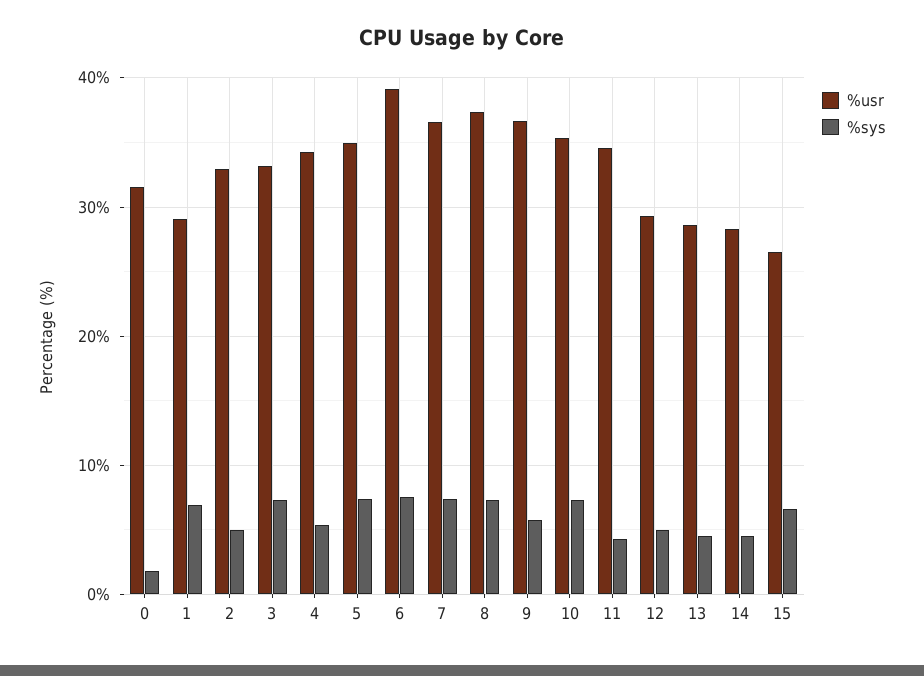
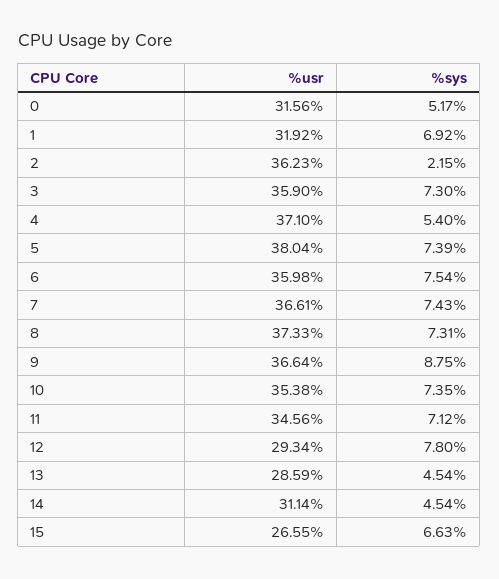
  {
    "%usr": {
      "0": 31.56,
-     "1": 29,
+     "1": 31.92,
-     "2": 33,
+     "2": 36.23,
-     "3": 33,
+     "3": 35.9,
-     "4": 34,
+     "4": 37.1,
-     "5": 35,
+     "5": 38.04,
-     "6": 39,
+     "6": 35.98,
      "7": 36.61,
      "8": 37.33,
      "9": 36.64,
      "10": 35.38,
      "11": 34.56,
      "12": 29.34,
      "13": 28.59,
-     "14": 28,
+     "14": 31.14,
      "15": 26.55
    },
    "%sys": {
-     "0": 2,
+     "0": 5.17,
      "1": 6.92,
-     "2": 5,
+     "2": 2.15,
      "3": 7.3,
      "4": 5.4,
      "5": 7.39,
      "6": 7.54,
      "7": 7.43,
      "8": 7.31,
-     "9": 6,
+     "9": 8.75,
      "10": 7.35,
-     "11": 4,
+     "11": 7.12,
-     "12": 5,
+     "12": 7.8,
      "13": 4.54,
      "14": 4.54,
      "15": 6.63
    }
  }

